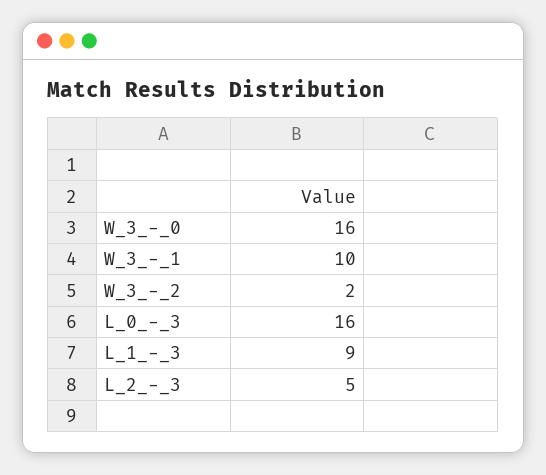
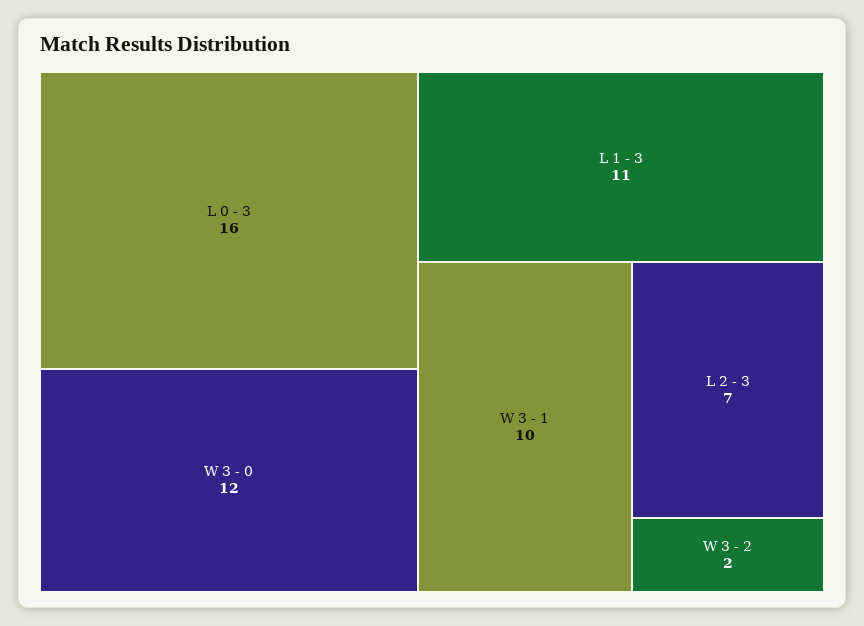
  {
-   "W_3_-_0": 16,
+   "W_3_-_0": 12,
    "W_3_-_1": 10,
    "W_3_-_2": 2,
    "L_0_-_3": 16,
-   "L_1_-_3": 9,
+   "L_1_-_3": 11,
-   "L_2_-_3": 5
+   "L_2_-_3": 7
  }

